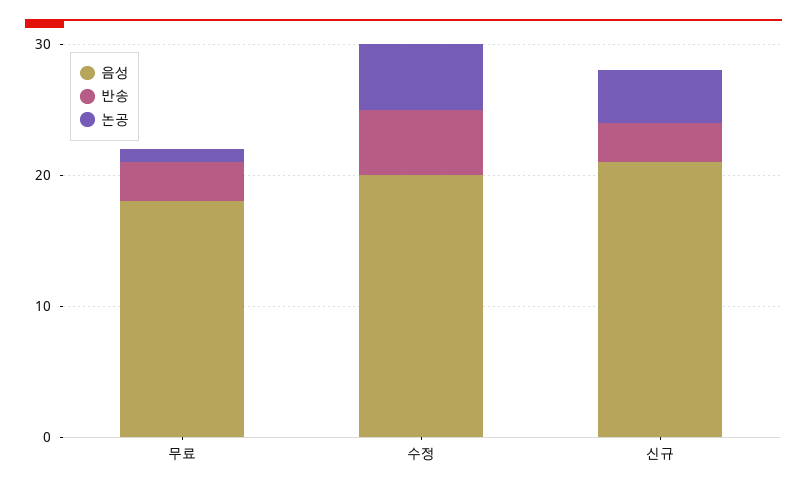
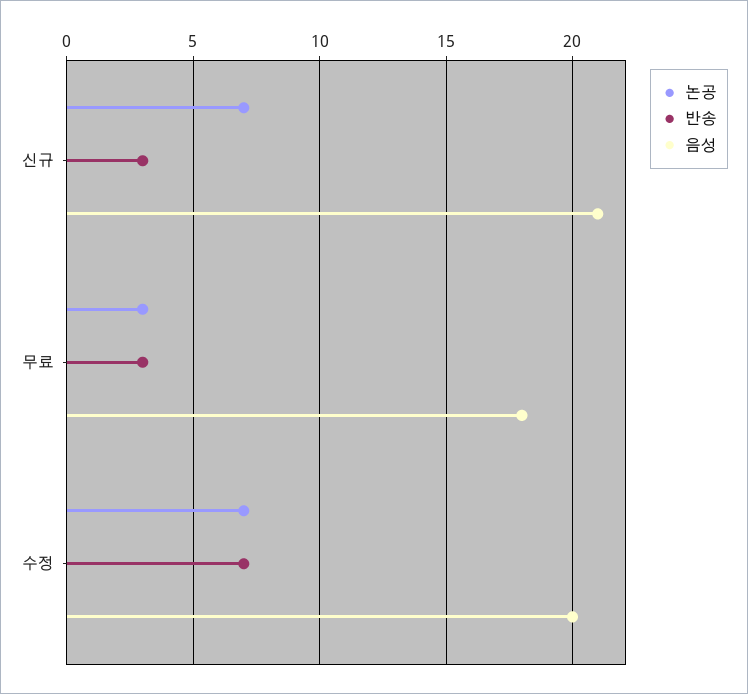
  {
    "음성": {
      "무료": 18,
      "수정": 20,
      "신규": 21
    },
    "반송": {
      "무료": 3,
-     "수정": 5,
+     "수정": 7,
      "신규": 3
    },
    "논공": {
-     "무료": 1,
+     "무료": 3,
-     "수정": 5,
+     "수정": 7,
-     "신규": 4
+     "신규": 7
    }
  }

